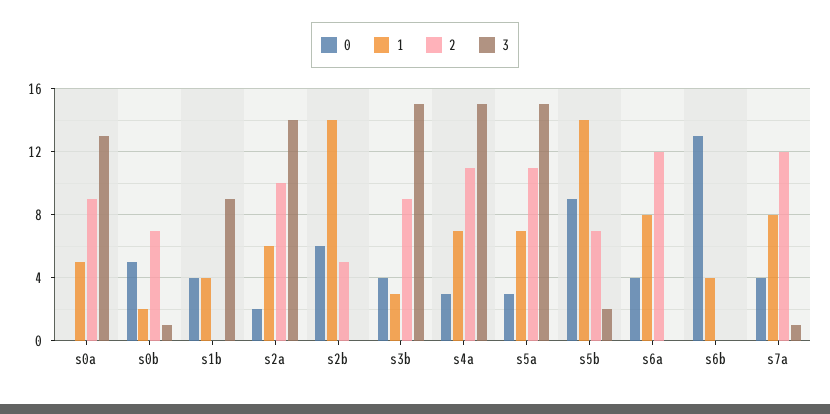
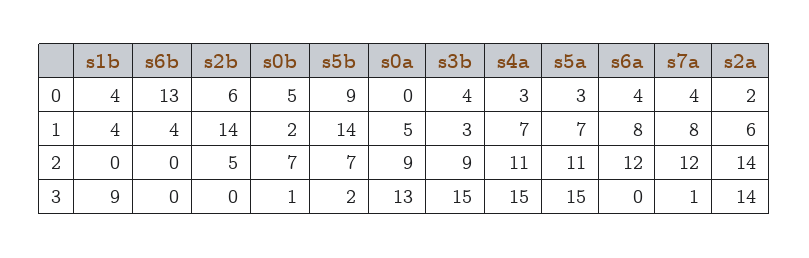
  {
    "0": {
      "s0a": 0,
      "s0b": 5,
      "s1b": 4,
      "s2a": 2,
      "s2b": 6,
      "s3b": 4,
      "s4a": 3,
      "s5a": 3,
      "s5b": 9,
      "s6a": 4,
      "s6b": 13,
      "s7a": 4
    },
    "1": {
      "s0a": 5,
      "s0b": 2,
      "s1b": 4,
      "s2a": 6,
      "s2b": 14,
      "s3b": 3,
      "s4a": 7,
      "s5a": 7,
      "s5b": 14,
      "s6a": 8,
      "s6b": 4,
      "s7a": 8
    },
    "2": {
      "s0a": 9,
      "s0b": 7,
      "s1b": 0,
-     "s2a": 10,
+     "s2a": 14,
      "s2b": 5,
      "s3b": 9,
      "s4a": 11,
      "s5a": 11,
      "s5b": 7,
      "s6a": 12,
      "s6b": 0,
      "s7a": 12
    },
    "3": {
      "s0a": 13,
      "s0b": 1,
      "s1b": 9,
      "s2a": 14,
      "s2b": 0,
      "s3b": 15,
      "s4a": 15,
      "s5a": 15,
      "s5b": 2,
      "s6a": 0,
      "s6b": 0,
      "s7a": 1
    }
  }

